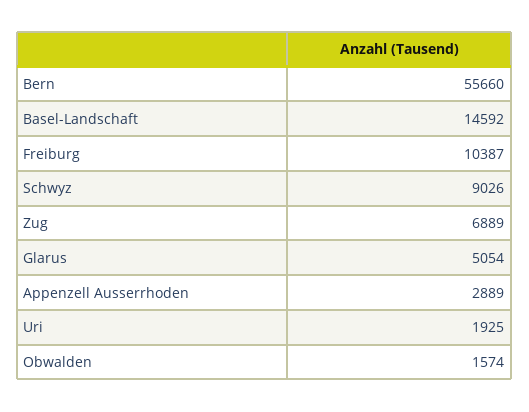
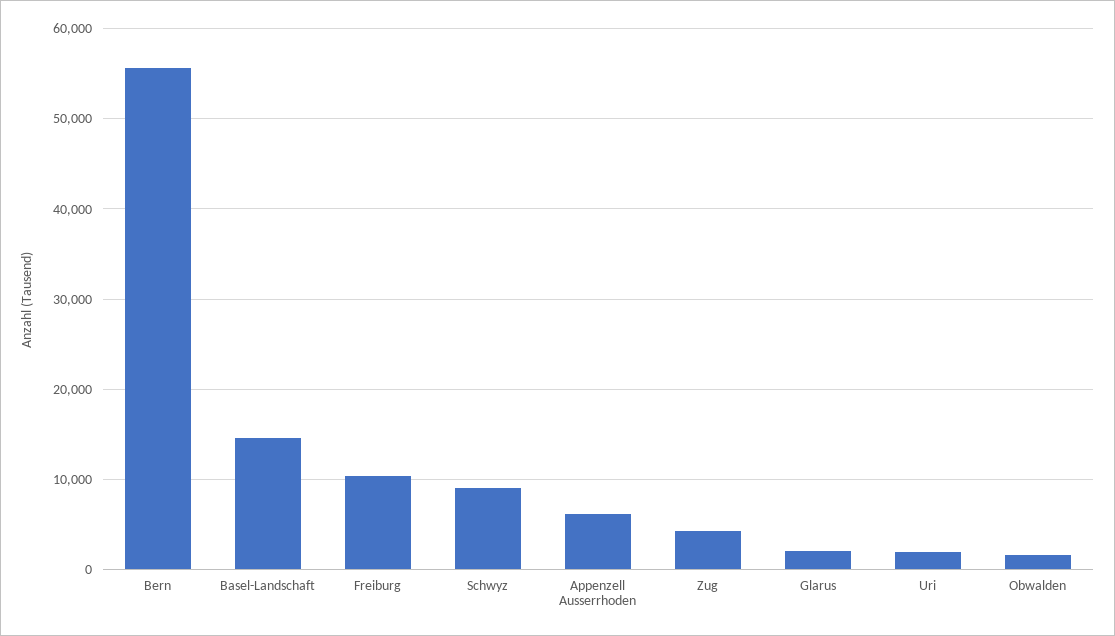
  {
    "Bern": 55660,
    "Basel-Landschaft": 14592,
    "Freiburg": 10387,
    "Schwyz": 9026,
-   "Zug": 6889,
+   "Zug": 4000,
-   "Glarus": 5054,
+   "Glarus": 2000,
-   "Appenzell Ausserrhoden": 2889,
+   "Appenzell Ausserrhoden": 6000,
    "Uri": 1925,
    "Obwalden": 1574
  }

